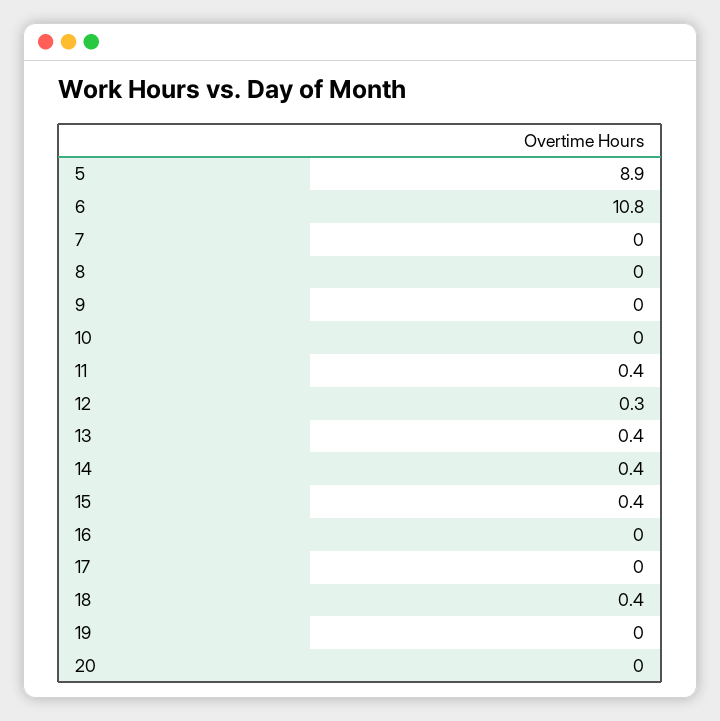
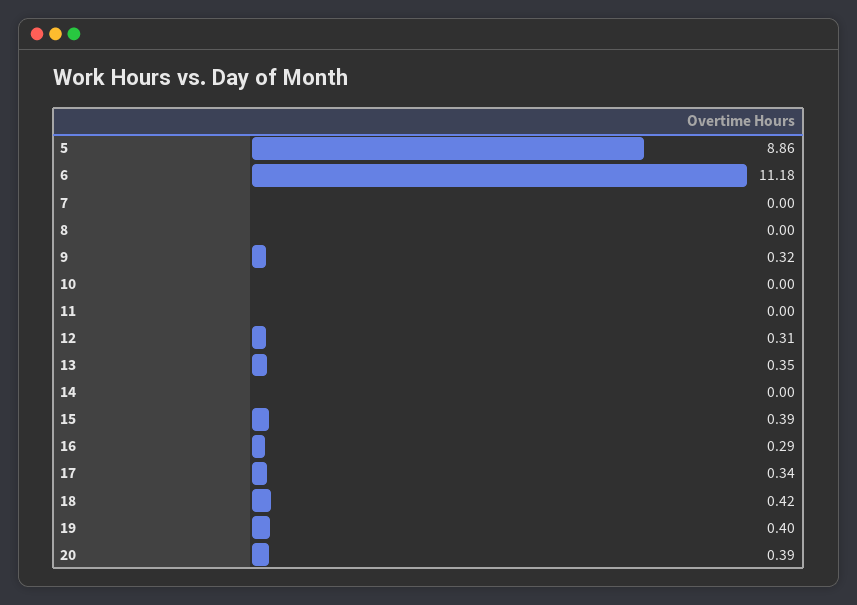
  {
    "5": 8.86,
-   "6": 10.8,
+   "6": 11.18,
    "7": 0,
    "8": 0,
-   "9": 0,
+   "9": 0.32,
    "10": 0,
-   "11": 0.4,
+   "11": 0,
    "12": 0.31,
    "13": 0.35,
-   "14": 0.4,
+   "14": 0,
    "15": 0.39,
-   "16": 0,
+   "16": 0.29,
-   "17": 0,
+   "17": 0.34,
    "18": 0.42,
-   "19": 0,
+   "19": 0.4,
-   "20": 0
+   "20": 0.39
  }

